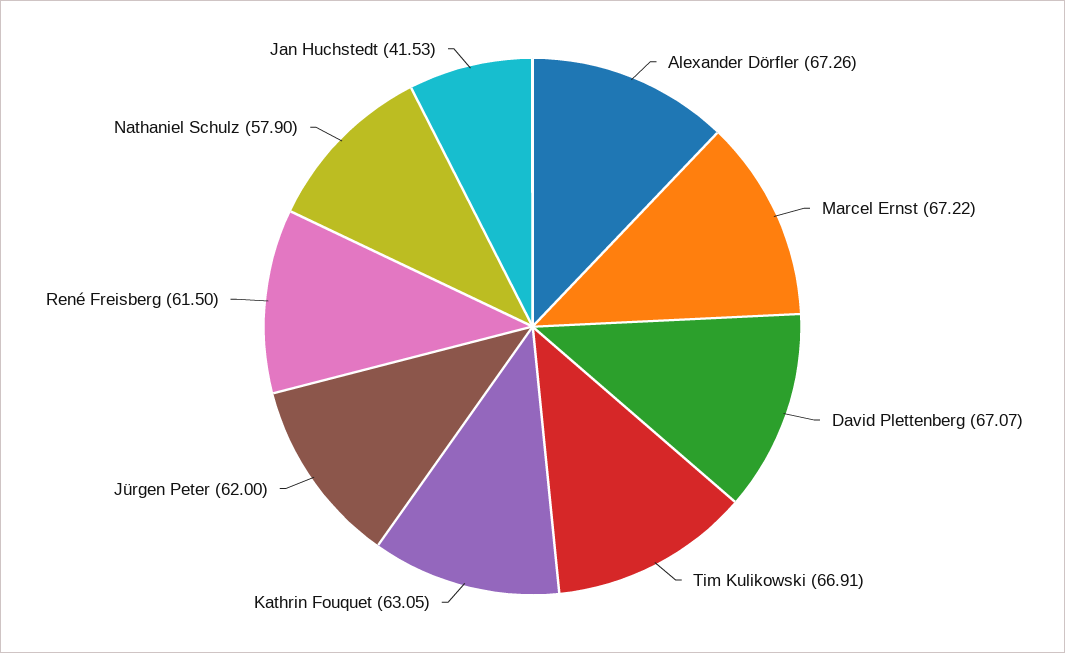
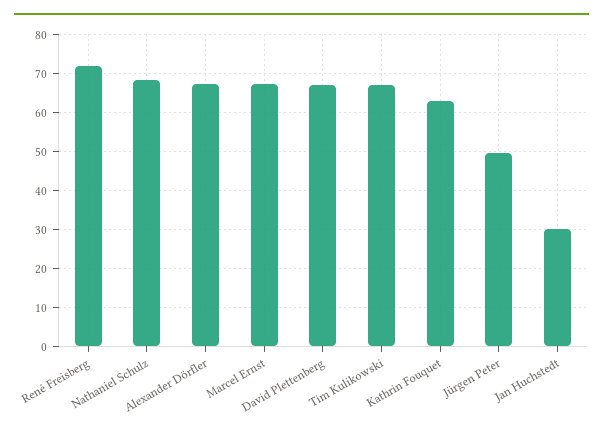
  {
    "Alexander Dörfler": 67.26,
    "Marcel Ernst": 67.22,
    "David Plettenberg": 67.07,
    "Tim Kulikowski": 66.91,
    "Kathrin Fouquet": 63.05,
-   "Jürgen Peter": 62,
+   "Jürgen Peter": 50,
-   "René Freisberg": 61.5,
+   "René Freisberg": 72,
-   "Nathaniel Schulz": 57.9,
+   "Nathaniel Schulz": 68,
-   "Jan Huchstedt": 41.53
+   "Jan Huchstedt": 30
  }

